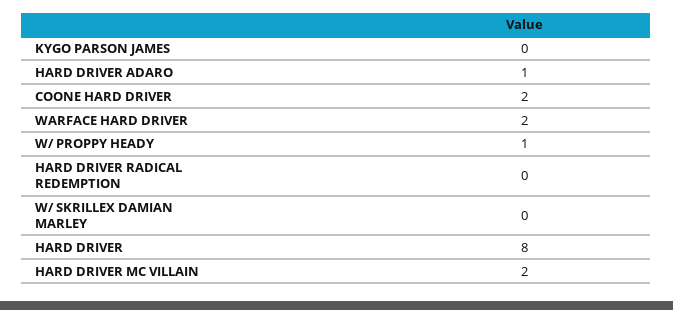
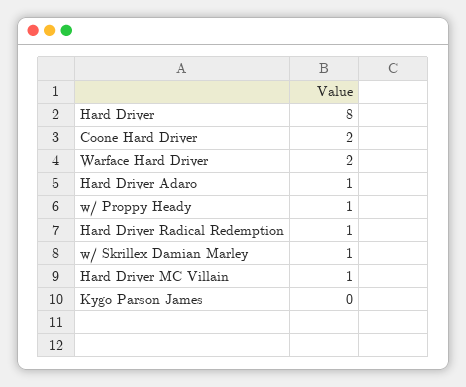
  {
    "KYGO PARSON JAMES": 0,
    "HARD DRIVER ADARO": 1,
    "COONE HARD DRIVER": 2,
    "WARFACE HARD DRIVER": 2,
    "W/ PROPPY HEADY": 1,
-   "HARD DRIVER RADICAL REDEMPTION": 0,
+   "HARD DRIVER RADICAL REDEMPTION": 1,
-   "W/ SKRILLEX DAMIAN MARLEY": 0,
+   "W/ SKRILLEX DAMIAN MARLEY": 1,
    "HARD DRIVER": 8,
-   "HARD DRIVER MC VILLAIN": 2
+   "HARD DRIVER MC VILLAIN": 1
  }

